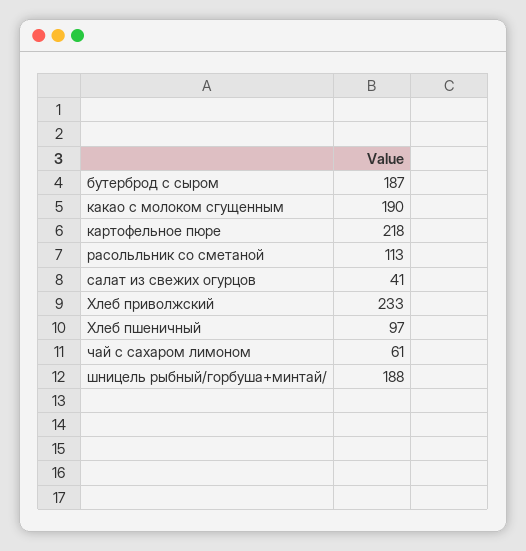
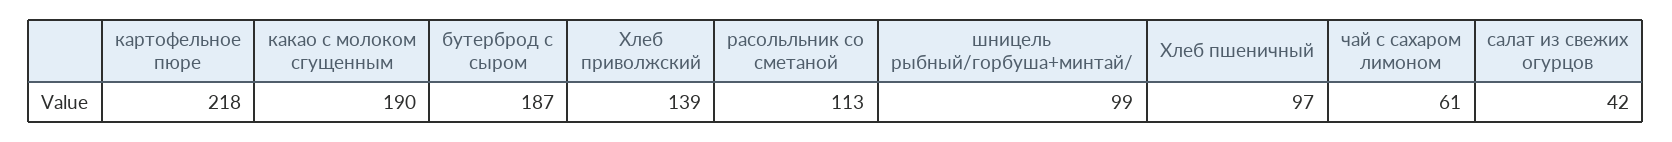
  {
    "бутерброд с сыром": 187,
    "какао с молоком сгущенным": 190,
    "картофельное пюре": 218,
    "расольльник со сметаной": 113,
-   "салат из свежих огурцов": 41,
+   "салат из свежих огурцов": 42,
-   "Хлеб приволжский": 233,
+   "Хлеб приволжский": 139,
    "Хлеб пшеничный": 97,
    "чай с сахаром лимоном": 61,
-   "шницель рыбный/горбуша+минтай/": 188
+   "шницель рыбный/горбуша+минтай/": 99
  }

